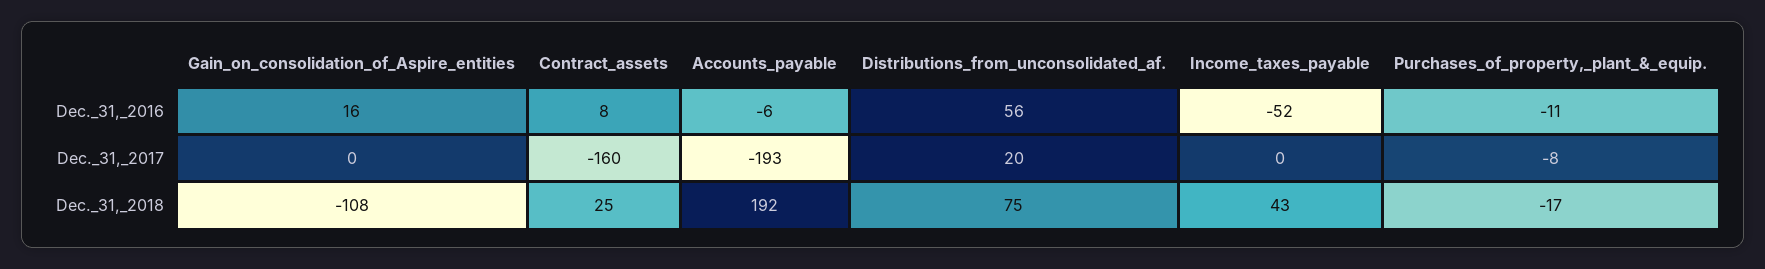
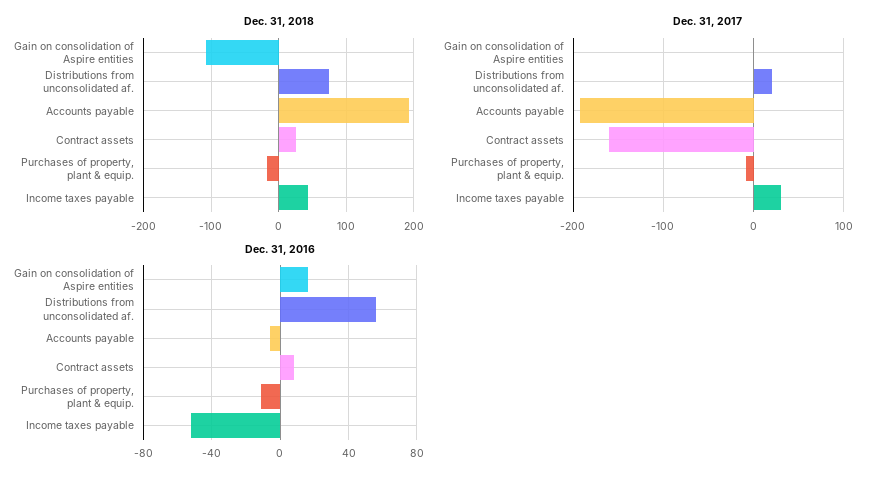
  {
    "Dec._31,_2016": {
      "Gain_on_consolidation_of_Aspire_entities": 16,
      "Contract_assets": 8,
      "Accounts_payable": -6,
      "Distributions_from_unconsolidated_af.": 56,
      "Income_taxes_payable": -52,
      "Purchases_of_property,_plant_&_equip.": -11
    },
    "Dec._31,_2017": {
      "Gain_on_consolidation_of_Aspire_entities": 0,
      "Contract_assets": -160,
      "Accounts_payable": -193,
      "Distributions_from_unconsolidated_af.": 20,
-     "Income_taxes_payable": 0,
+     "Income_taxes_payable": 30,
      "Purchases_of_property,_plant_&_equip.": -8
    },
    "Dec._31,_2018": {
      "Gain_on_consolidation_of_Aspire_entities": -108,
      "Contract_assets": 25,
      "Accounts_payable": 192,
      "Distributions_from_unconsolidated_af.": 75,
      "Income_taxes_payable": 43,
      "Purchases_of_property,_plant_&_equip.": -17
    }
  }

